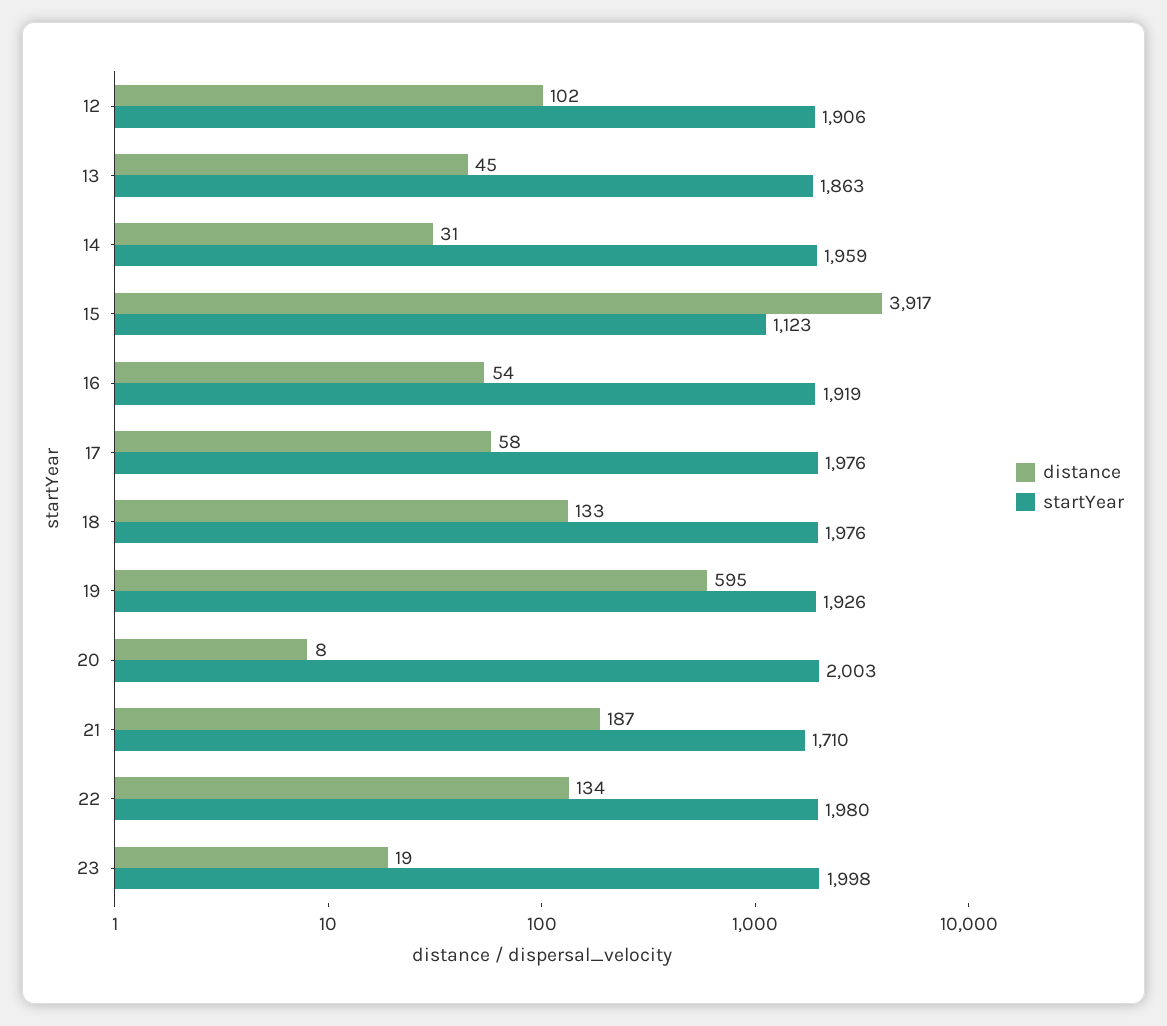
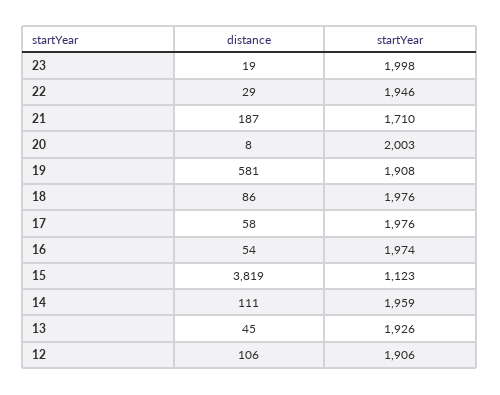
  {
    "distance": {
-     "12": 102,
+     "12": 106,
      "13": 45,
-     "14": 31,
+     "14": 111,
-     "15": 3917,
+     "15": 3819,
      "16": 54,
      "17": 58,
-     "18": 133,
+     "18": 86,
-     "19": 595,
+     "19": 581,
      "20": 8,
      "21": 187,
-     "22": 134,
+     "22": 29,
      "23": 19
    },
    "startYear": {
      "12": 1906,
-     "13": 1863,
+     "13": 1926,
      "14": 1959,
      "15": 1123,
-     "16": 1919,
+     "16": 1974,
      "17": 1976,
      "18": 1976,
-     "19": 1926,
+     "19": 1908,
      "20": 2003,
      "21": 1710,
-     "22": 1980,
+     "22": 1946,
      "23": 1998
    }
  }

